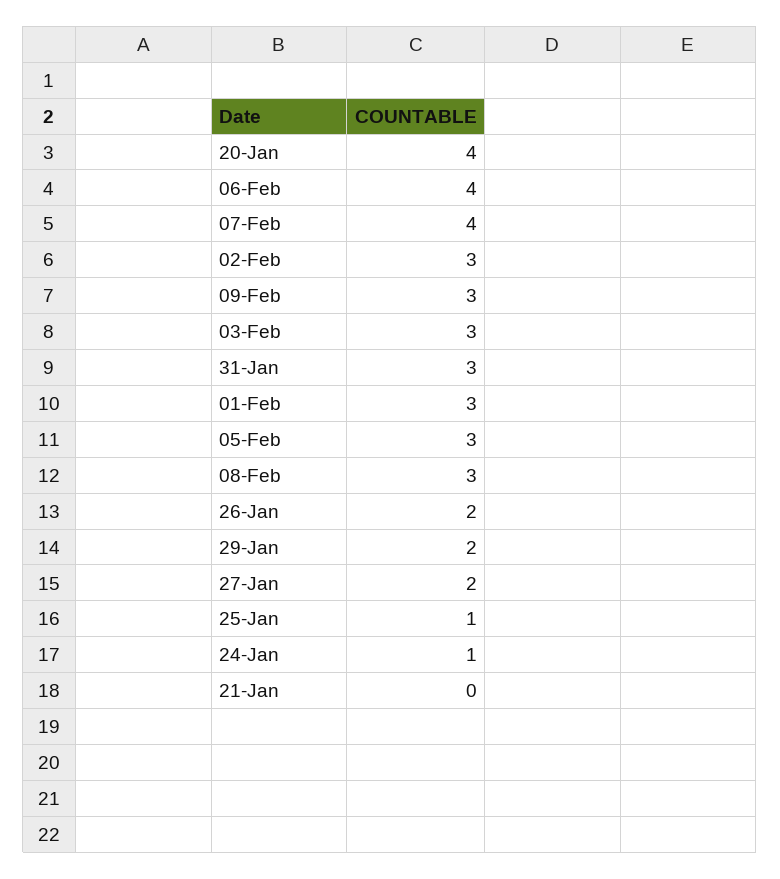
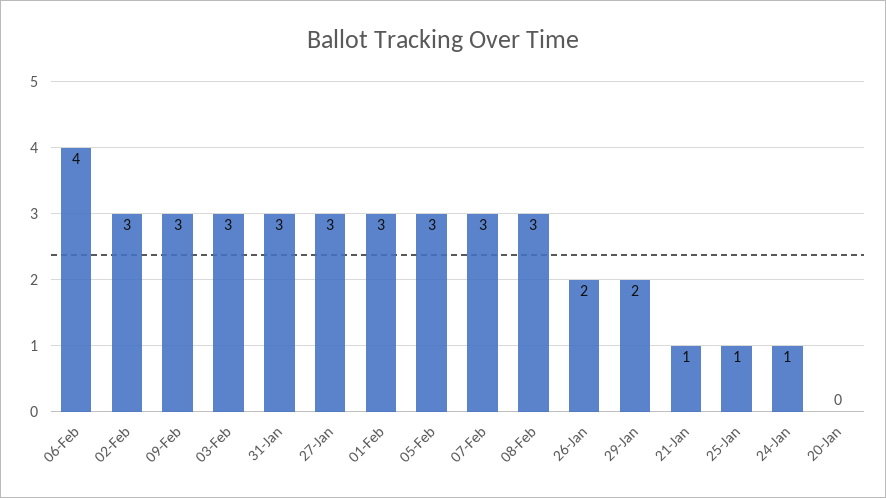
  {
-   "20-Jan": 4,
+   "20-Jan": 0,
    "06-Feb": 4,
-   "07-Feb": 4,
+   "07-Feb": 3,
    "02-Feb": 3,
    "09-Feb": 3,
    "03-Feb": 3,
    "31-Jan": 3,
    "01-Feb": 3,
    "05-Feb": 3,
    "08-Feb": 3,
    "26-Jan": 2,
    "29-Jan": 2,
-   "27-Jan": 2,
+   "27-Jan": 3,
    "25-Jan": 1,
    "24-Jan": 1,
-   "21-Jan": 0
+   "21-Jan": 1
  }

